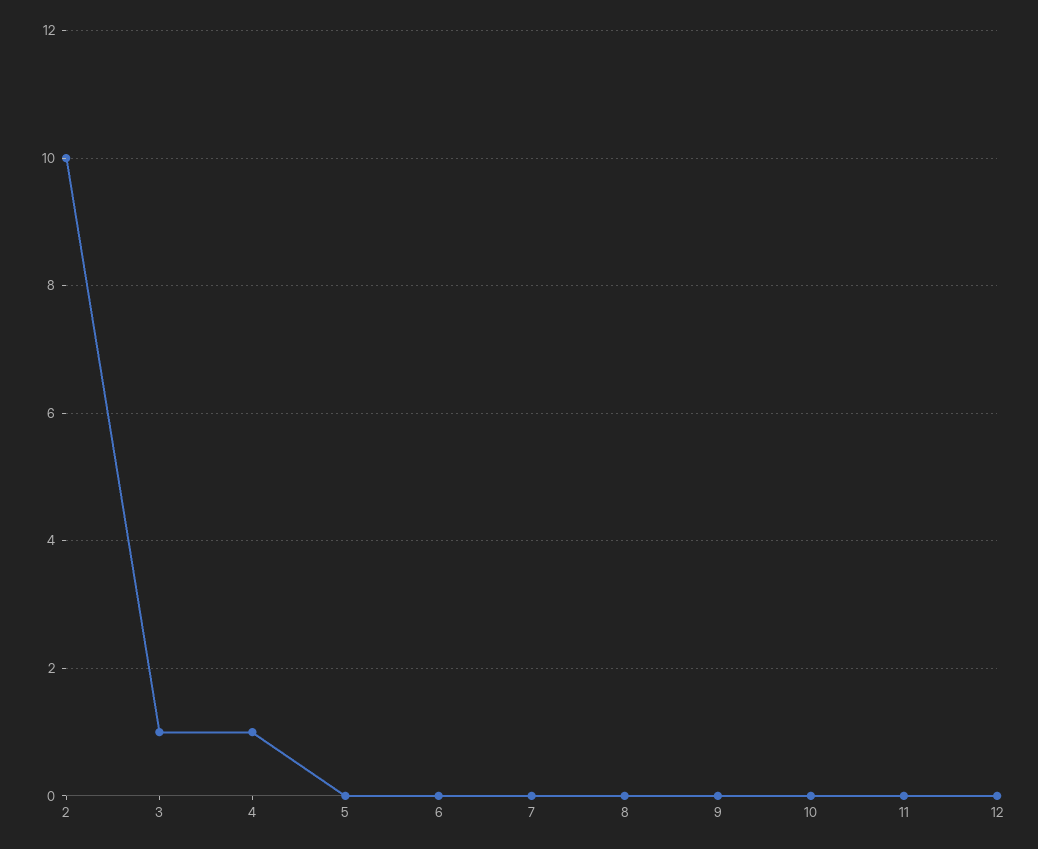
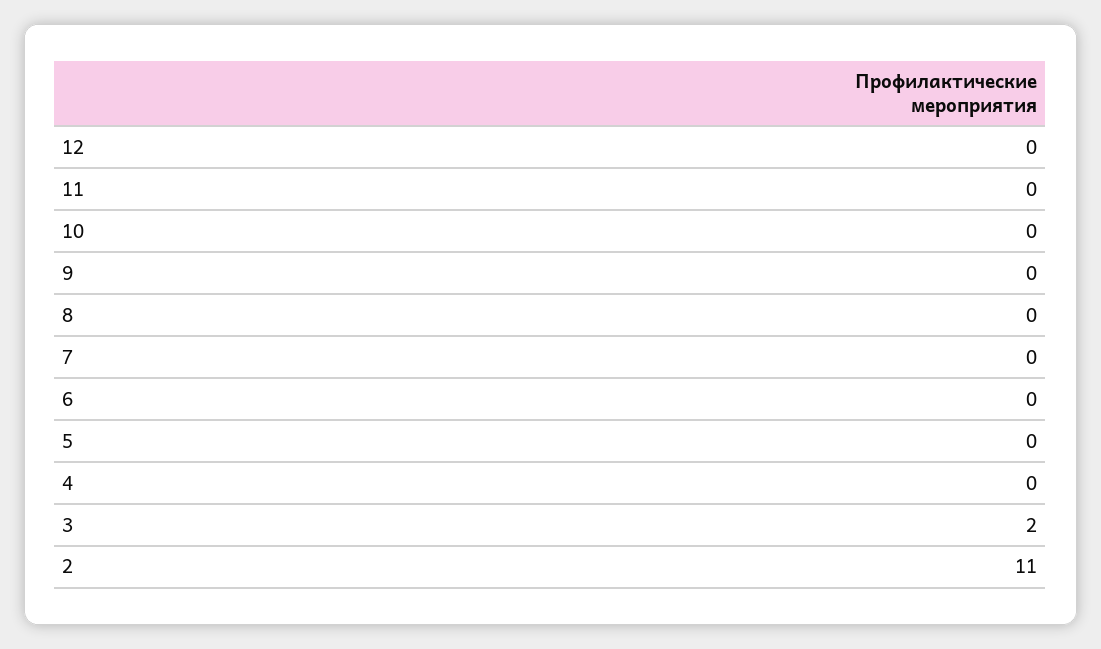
  {
-   "2": 10,
+   "2": 11,
-   "3": 1,
+   "3": 2,
-   "4": 1,
+   "4": 0,
    "5": 0,
    "6": 0,
    "7": 0,
    "8": 0,
    "9": 0,
    "10": 0,
    "11": 0,
    "12": 0
  }

